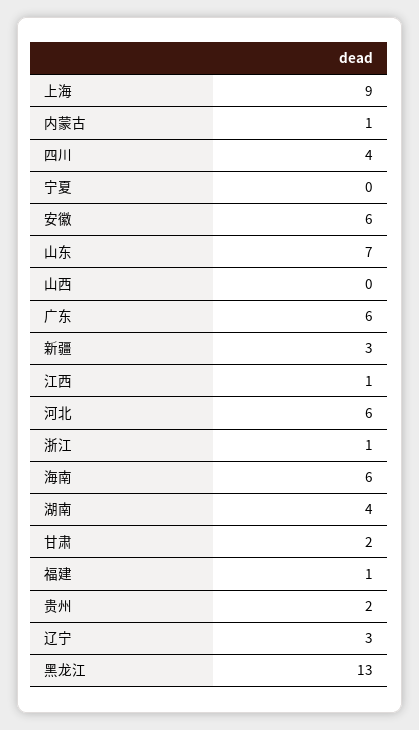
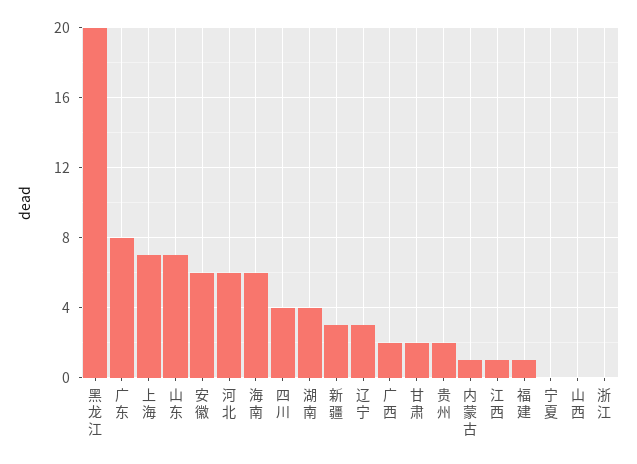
  {
-   "上海": 9,
+   "上海": 7,
    "内蒙古": 1,
    "四川": 4,
    "宁夏": 0,
    "安徽": 6,
    "山东": 7,
    "山西": 0,
-   "广东": 6,
+   "广东": 8,
    "新疆": 3,
    "江西": 1,
    "河北": 6,
-   "浙江": 1,
+   "浙江": 0,
    "海南": 6,
    "湖南": 4,
    "甘肃": 2,
    "福建": 1,
    "贵州": 2,
    "辽宁": 3,
-   "黑龙江": 13
+   "黑龙江": 20,
+   "广西": 2
  }

